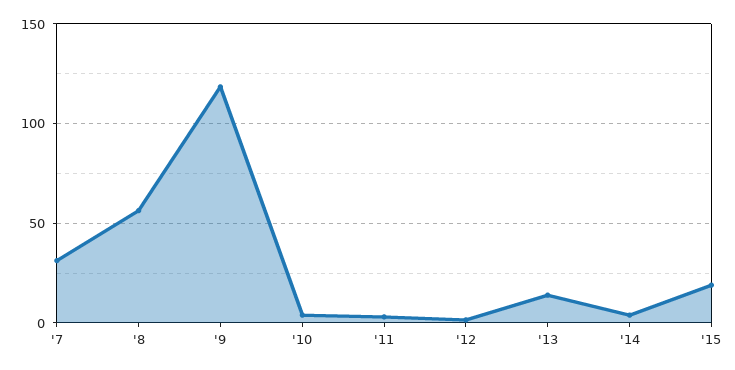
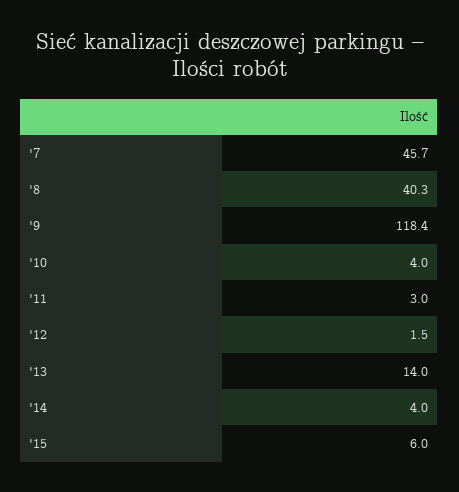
  {
-   "'7": 30,
+   "'7": 45.7,
-   "'8": 55,
+   "'8": 40.3,
    "'9": 118.4,
    "'10": 4,
    "'11": 3,
    "'12": 1.5,
    "'13": 14,
    "'14": 4,
-   "'15": 20
+   "'15": 6
  }

